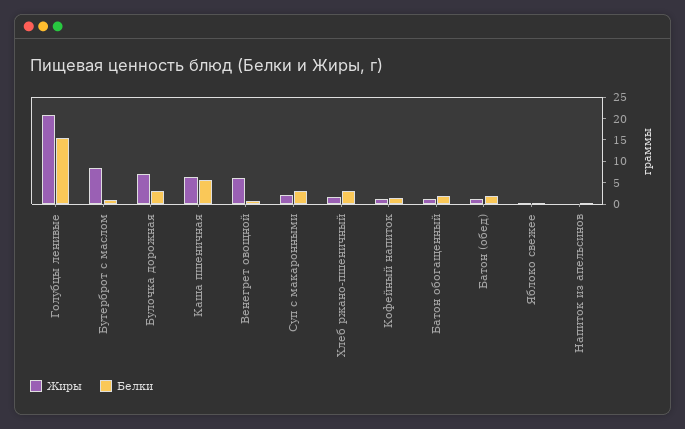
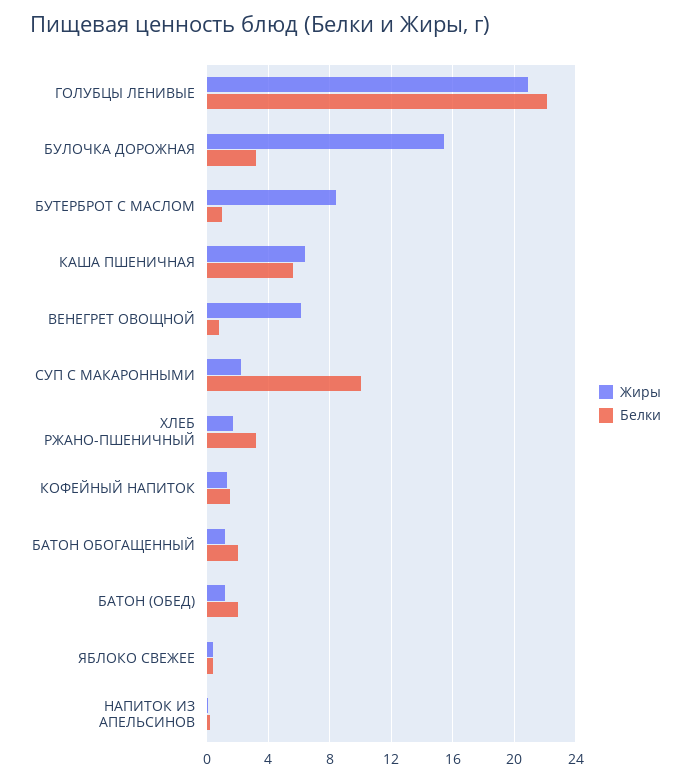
  {
    "Жиры": {
      "Голубцы ленивые": 21,
      "Бутерброт с маслом": 8.5,
-     "Булочка дорожная": 7.5,
+     "Булочка дорожная": 15.5,
      "Каша пшеничная": 6.5,
      "Венегрет овощной": 6,
      "Суп с макаронными": 2,
      "Хлеб ржано-пшеничный": 1.5,
      "Кофейный напиток": 1.5,
      "Батон обогащенный": 1,
      "Батон (обед)": 1,
      "Яблоко свежее": 0.5,
      "Напиток из апельсинов": 0
    },
    "Белки": {
-     "Голубцы ленивые": 15,
+     "Голубцы ленивые": 22,
      "Бутерброт с маслом": 1,
      "Булочка дорожная": 3,
      "Каша пшеничная": 5.5,
      "Венегрет овощной": 1,
-     "Суп с макаронными": 2.5,
+     "Суп с макаронными": 10,
      "Хлеб ржано-пшеничный": 3,
      "Кофейный напиток": 1.5,
      "Батон обогащенный": 2,
      "Батон (обед)": 2,
      "Яблоко свежее": 0.5,
      "Напиток из апельсинов": 0
    }
  }

